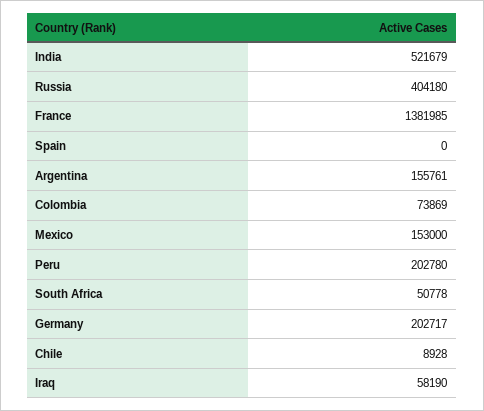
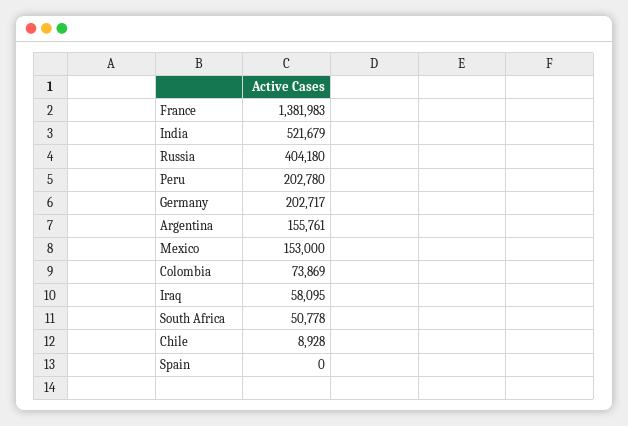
  {
    "India": 521679,
    "Russia": 404180,
-   "France": 1381985,
+   "France": 1381983,
    "Spain": 0,
    "Argentina": 155761,
    "Colombia": 73869,
    "Mexico": 153000,
    "Peru": 202780,
    "South Africa": 50778,
    "Germany": 202717,
    "Chile": 8928,
-   "Iraq": 58190
+   "Iraq": 58095
  }

